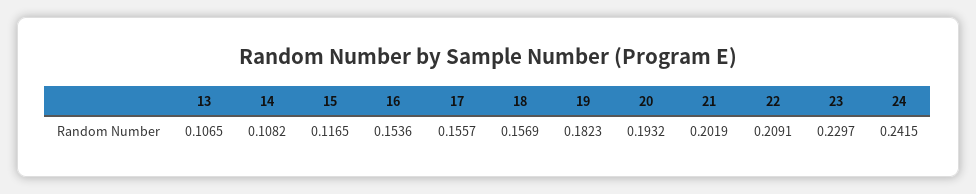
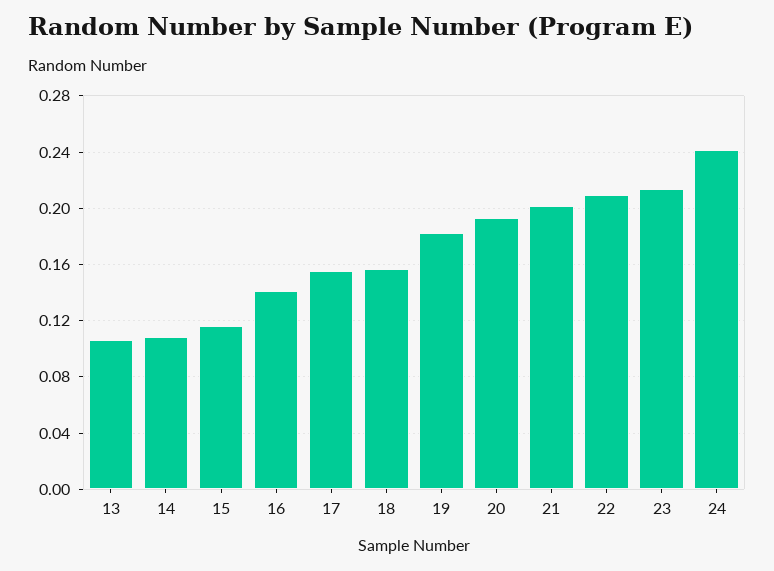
  {
    "13": 0.1065,
    "14": 0.1082,
    "15": 0.1165,
-   "16": 0.1536,
+   "16": 0.14,
    "17": 0.1557,
    "18": 0.1569,
    "19": 0.1823,
    "20": 0.1932,
    "21": 0.2019,
    "22": 0.2091,
-   "23": 0.2297,
+   "23": 0.215,
    "24": 0.2415
  }

